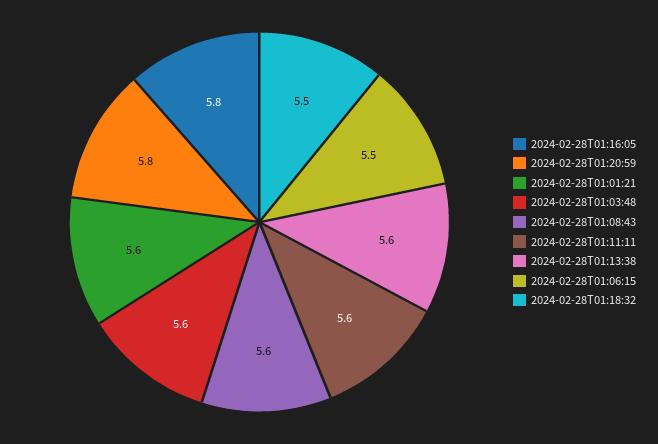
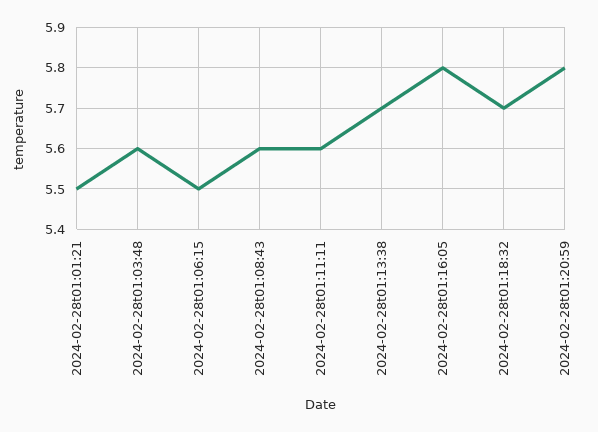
  {
    "2024-02-28T01:16:05": 5.8,
    "2024-02-28T01:20:59": 5.8,
-   "2024-02-28T01:01:21": 5.6,
+   "2024-02-28T01:01:21": 5.5,
    "2024-02-28T01:03:48": 5.6,
    "2024-02-28T01:08:43": 5.6,
    "2024-02-28T01:11:11": 5.6,
-   "2024-02-28T01:13:38": 5.6,
+   "2024-02-28T01:13:38": 5.7,
    "2024-02-28T01:06:15": 5.5,
-   "2024-02-28T01:18:32": 5.5
+   "2024-02-28T01:18:32": 5.7
  }

